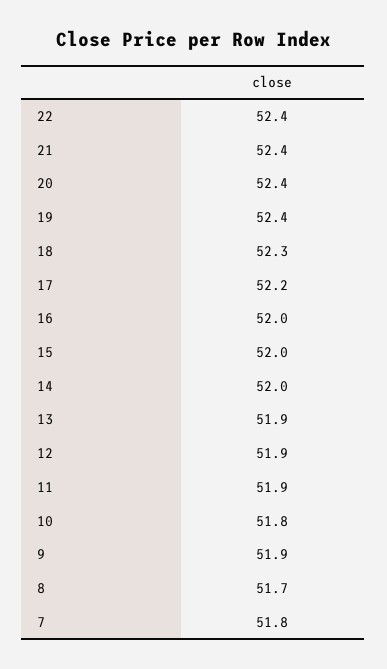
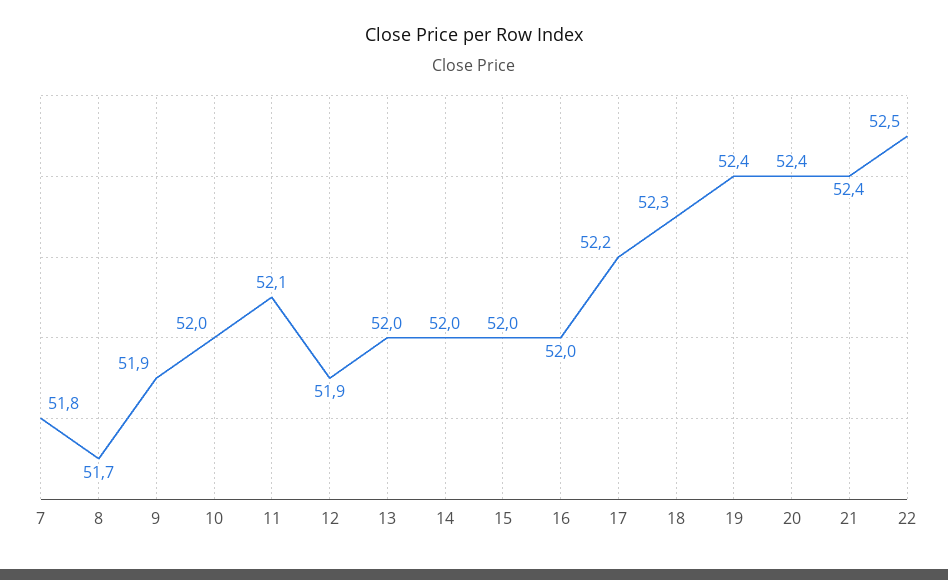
  {
-   "22": 52.4,
+   "22": 52.5,
    "21": 52.4,
    "20": 52.4,
    "19": 52.4,
    "18": 52.3,
    "17": 52.2,
    "16": 52,
    "15": 52,
    "14": 52,
-   "13": 51.9,
+   "13": 52,
    "12": 51.9,
-   "11": 51.9,
+   "11": 52.1,
-   "10": 51.8,
+   "10": 52,
    "9": 51.9,
    "8": 51.7,
    "7": 51.8
  }

